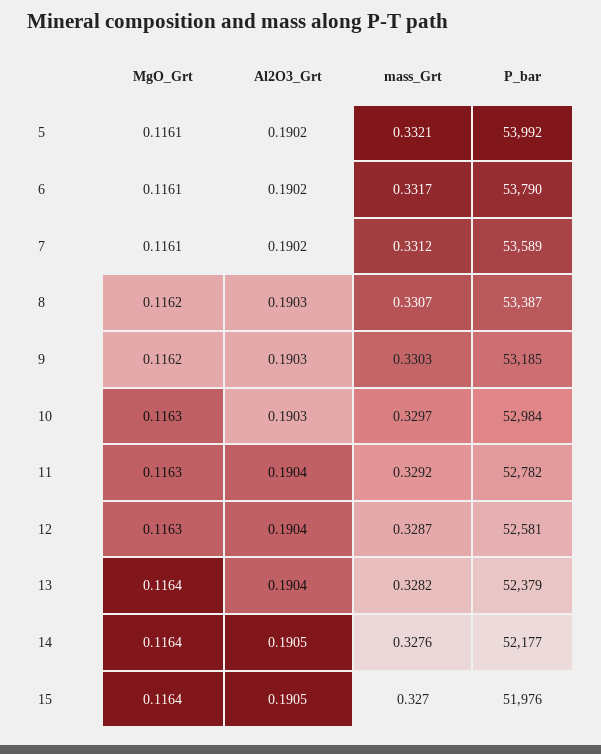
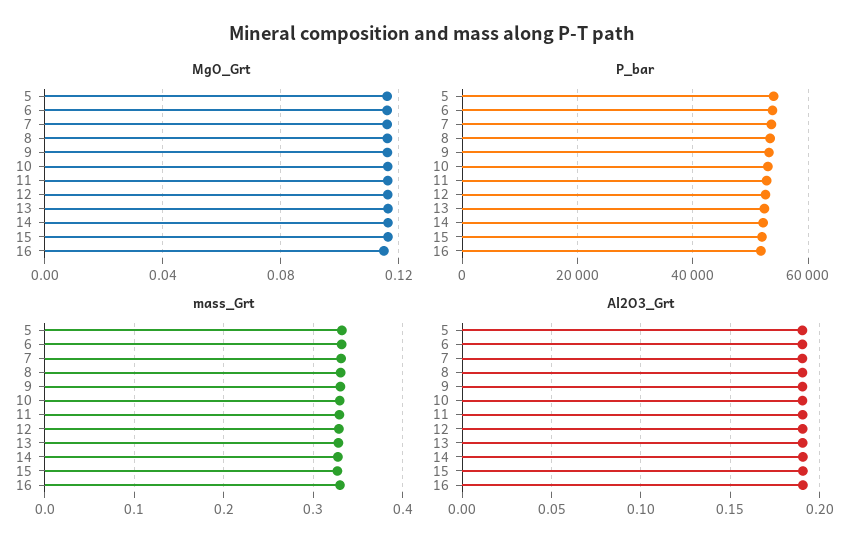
  {
    "MgO_Grt": {
      "5": 0.1161,
      "6": 0.1161,
      "7": 0.1161,
      "8": 0.1162,
      "9": 0.1162,
      "10": 0.1163,
      "11": 0.1163,
      "12": 0.1163,
      "13": 0.1164,
      "14": 0.1164,
-     "15": 0.1164
+     "15": 0.1164,
+     "16": 0.115
    },
    "Al2O3_Grt": {
      "5": 0.1902,
      "6": 0.1902,
      "7": 0.1902,
      "8": 0.1903,
      "9": 0.1903,
      "10": 0.1903,
      "11": 0.1904,
      "12": 0.1904,
      "13": 0.1904,
      "14": 0.1905,
-     "15": 0.1905
+     "15": 0.1905,
+     "16": 0.19
    },
    "mass_Grt": {
      "5": 0.3321,
      "6": 0.3317,
      "7": 0.3312,
      "8": 0.3307,
      "9": 0.3303,
      "10": 0.3297,
      "11": 0.3292,
      "12": 0.3287,
      "13": 0.3282,
      "14": 0.3276,
-     "15": 0.327
+     "15": 0.327,
+     "16": 0.33
    },
    "P_bar": {
      "5": 53992,
      "6": 53790,
      "7": 53589,
      "8": 53387,
      "9": 53185,
      "10": 52984,
      "11": 52782,
      "12": 52581,
      "13": 52379,
      "14": 52177,
-     "15": 51976
+     "15": 51976,
+     "16": 52000
    }
  }

